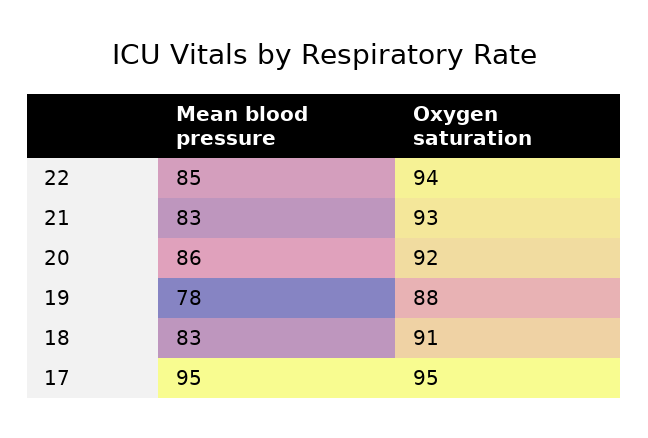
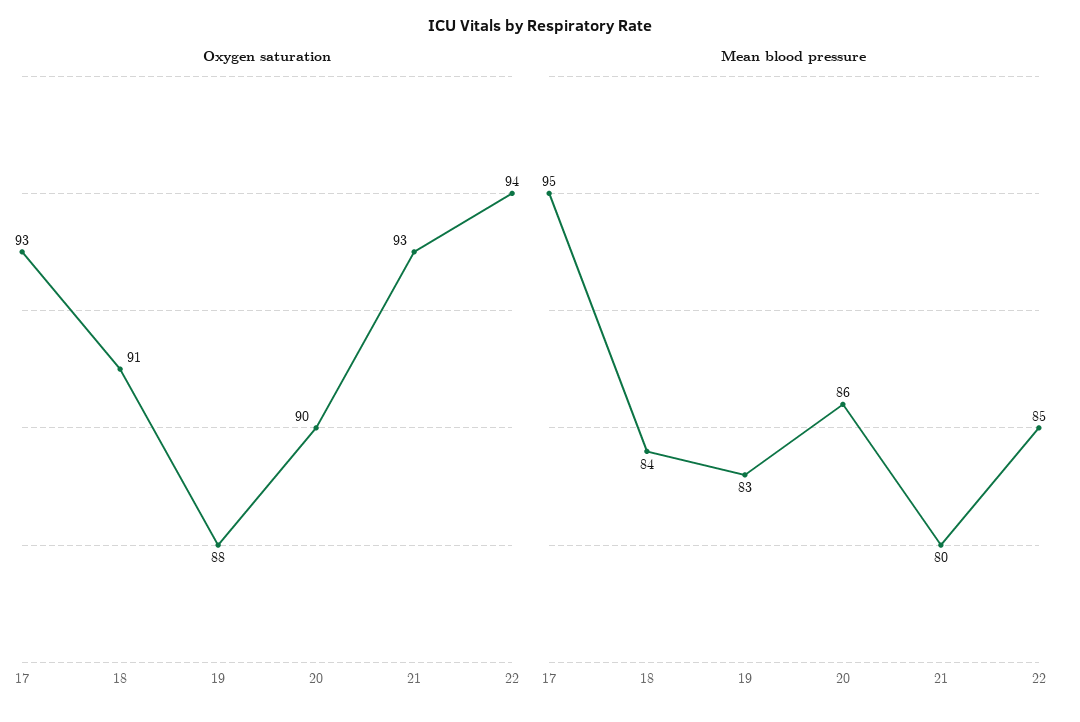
  {
    "Mean blood pressure": {
      "22": 85,
-     "21": 83,
+     "21": 80,
      "20": 86,
-     "19": 78,
+     "19": 83,
-     "18": 83,
+     "18": 84,
      "17": 95
    },
    "Oxygen saturation": {
      "22": 94,
      "21": 93,
-     "20": 92,
+     "20": 90,
      "19": 88,
      "18": 91,
-     "17": 95
+     "17": 93
    }
  }

